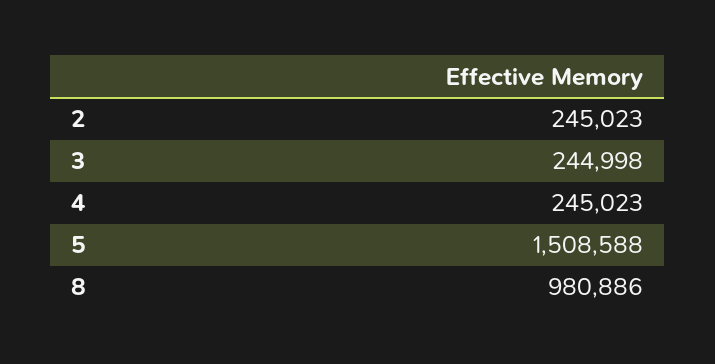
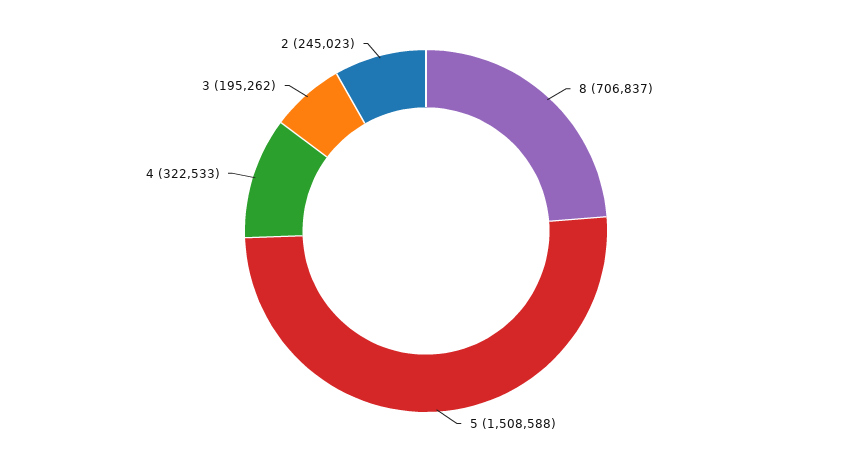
  {
    "2": 245023,
-   "3": 244998,
+   "3": 195262,
-   "4": 245023,
+   "4": 322533,
    "5": 1508588,
-   "8": 980886
+   "8": 706837
  }

